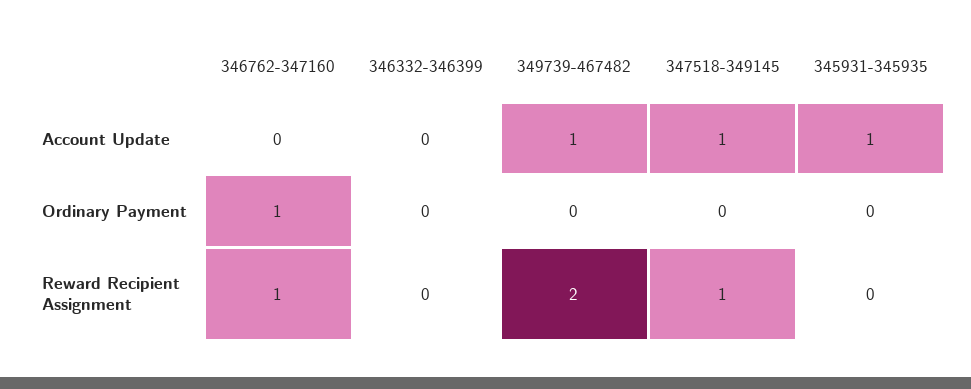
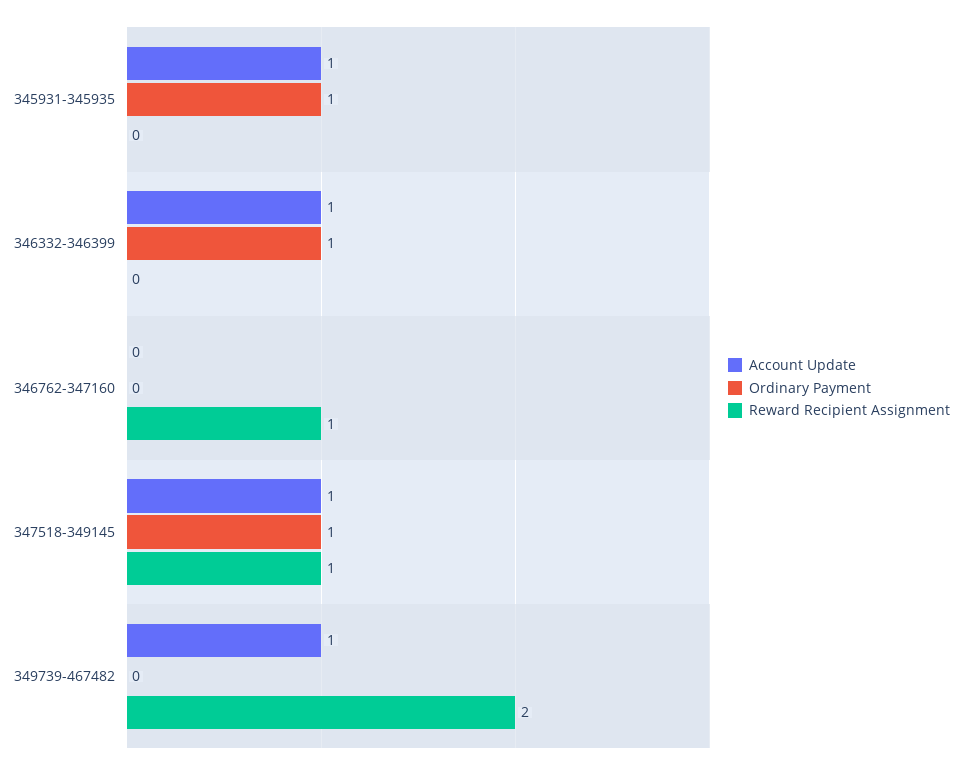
  {
    "Account Update": {
      "346762-347160": 0,
-     "346332-346399": 0,
+     "346332-346399": 1,
      "349739-467482": 1,
      "347518-349145": 1,
      "345931-345935": 1
    },
    "Ordinary Payment": {
-     "346762-347160": 1,
+     "346762-347160": 0,
-     "346332-346399": 0,
+     "346332-346399": 1,
      "349739-467482": 0,
-     "347518-349145": 0,
+     "347518-349145": 1,
-     "345931-345935": 0
+     "345931-345935": 1
    },
    "Reward Recipient Assignment": {
      "346762-347160": 1,
      "346332-346399": 0,
      "349739-467482": 2,
      "347518-349145": 1,
      "345931-345935": 0
    }
  }

